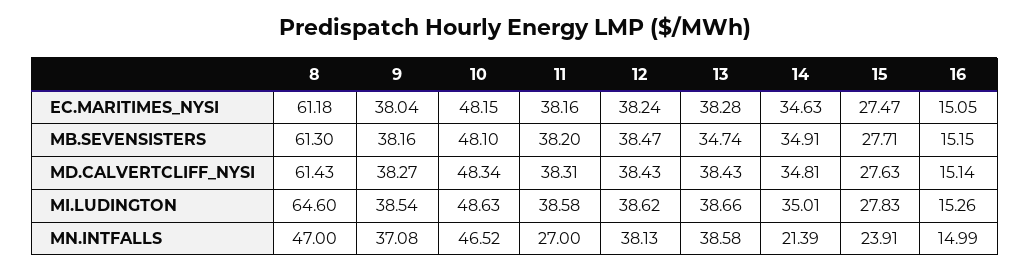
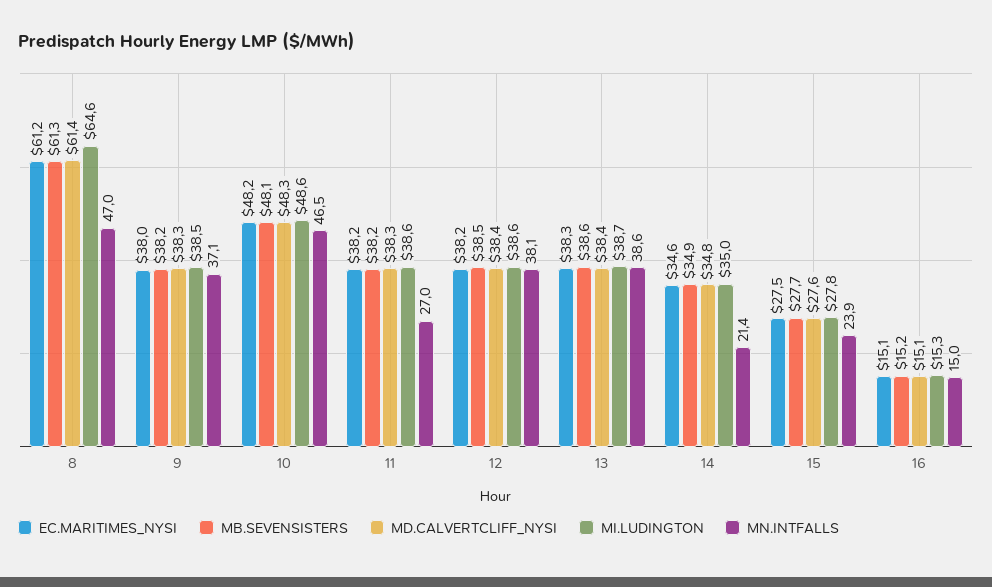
  {
    "EC.MARITIMES_NYSI": {
      "8": 61.18,
      "9": 38.04,
      "10": 48.15,
      "11": 38.16,
      "12": 38.24,
      "13": 38.28,
      "14": 34.63,
      "15": 27.47,
      "16": 15.05
    },
    "MB.SEVENSISTERS": {
      "8": 61.3,
      "9": 38.16,
      "10": 48.1,
      "11": 38.2,
      "12": 38.47,
-     "13": 34.74,
+     "13": 38.6,
      "14": 34.91,
      "15": 27.71,
      "16": 15.15
    },
    "MD.CALVERTCLIFF_NYSI": {
      "8": 61.43,
      "9": 38.27,
      "10": 48.34,
      "11": 38.31,
      "12": 38.43,
      "13": 38.43,
      "14": 34.81,
      "15": 27.63,
      "16": 15.14
    },
    "MI.LUDINGTON": {
      "8": 64.6,
      "9": 38.54,
      "10": 48.63,
      "11": 38.58,
      "12": 38.62,
      "13": 38.66,
      "14": 35.01,
      "15": 27.83,
      "16": 15.26
    },
    "MN.INTFALLS": {
      "8": 47,
      "9": 37.08,
      "10": 46.52,
      "11": 27,
      "12": 38.13,
      "13": 38.58,
      "14": 21.39,
      "15": 23.91,
      "16": 14.99
    }
  }

